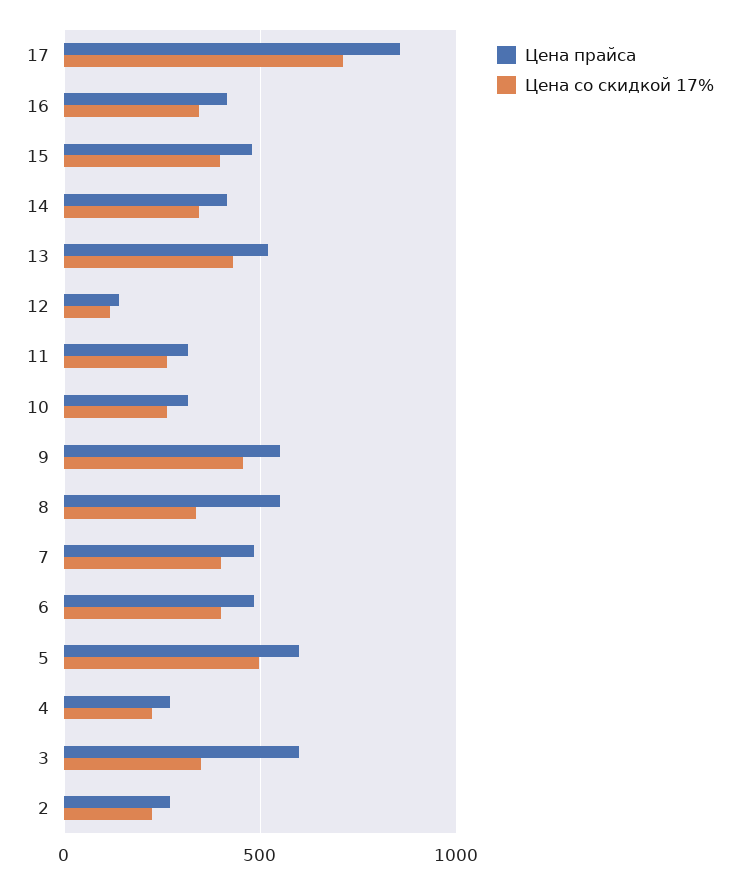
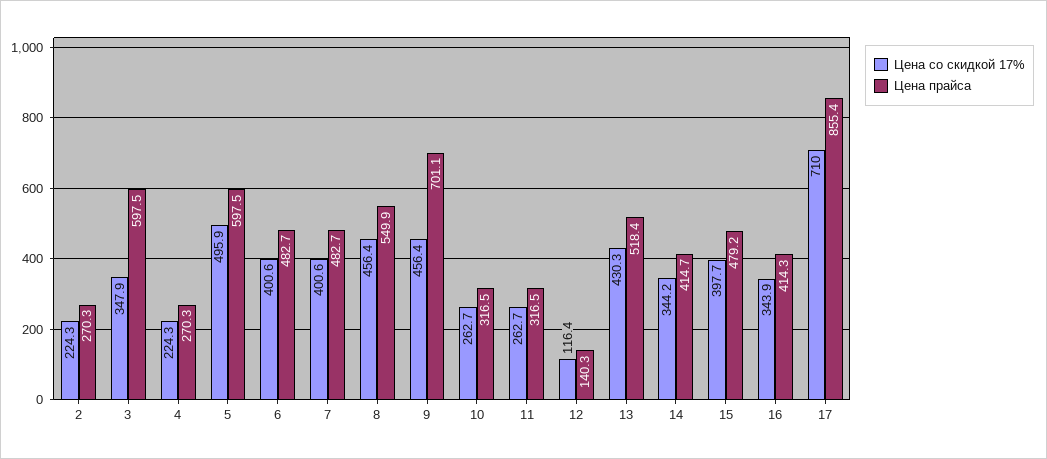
  {
    "Цена прайса": {
      "17": 855.4,
      "16": 414.3,
      "15": 479.2,
      "14": 414.7,
      "13": 518.4,
      "12": 140.3,
      "11": 316.5,
      "10": 316.5,
-     "9": 550,
+     "9": 701.1,
      "8": 549.9,
      "7": 482.7,
      "6": 482.7,
      "5": 597.5,
      "4": 270.3,
      "3": 597.5,
      "2": 270.3
    },
    "Цена со скидкой 17%": {
      "17": 710,
      "16": 343.9,
      "15": 397.7,
      "14": 344.2,
      "13": 430.3,
      "12": 116.4,
      "11": 262.7,
      "10": 262.7,
      "9": 456.4,
-     "8": 350,
+     "8": 456.4,
      "7": 400.6,
      "6": 400.6,
      "5": 495.9,
      "4": 224.3,
      "3": 347.9,
      "2": 224.3
    }
  }

